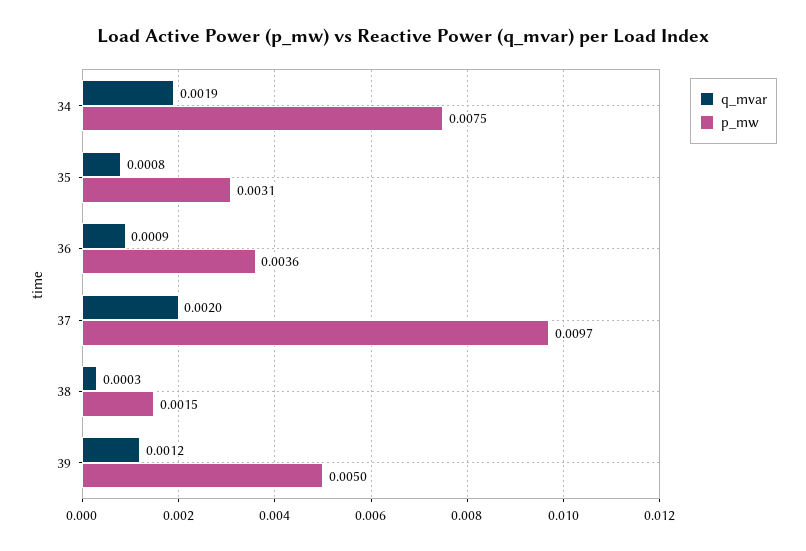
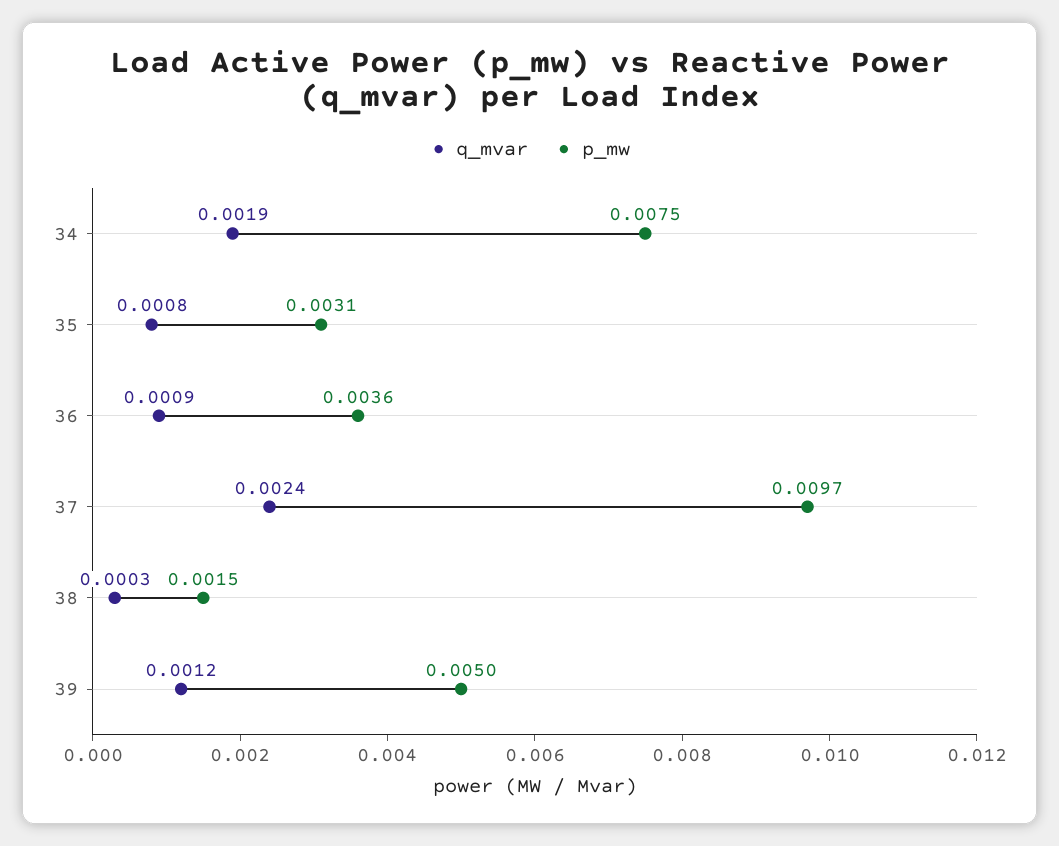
  {
    "q_mvar": {
      "34": 0.0019,
      "35": 0.0008,
      "36": 0.0009,
-     "37": 0.002,
+     "37": 0.0024,
      "38": 0.0003,
      "39": 0.0012
    },
    "p_mw": {
      "34": 0.0075,
      "35": 0.0031,
      "36": 0.0036,
      "37": 0.0097,
      "38": 0.0015,
      "39": 0.005
    }
  }

